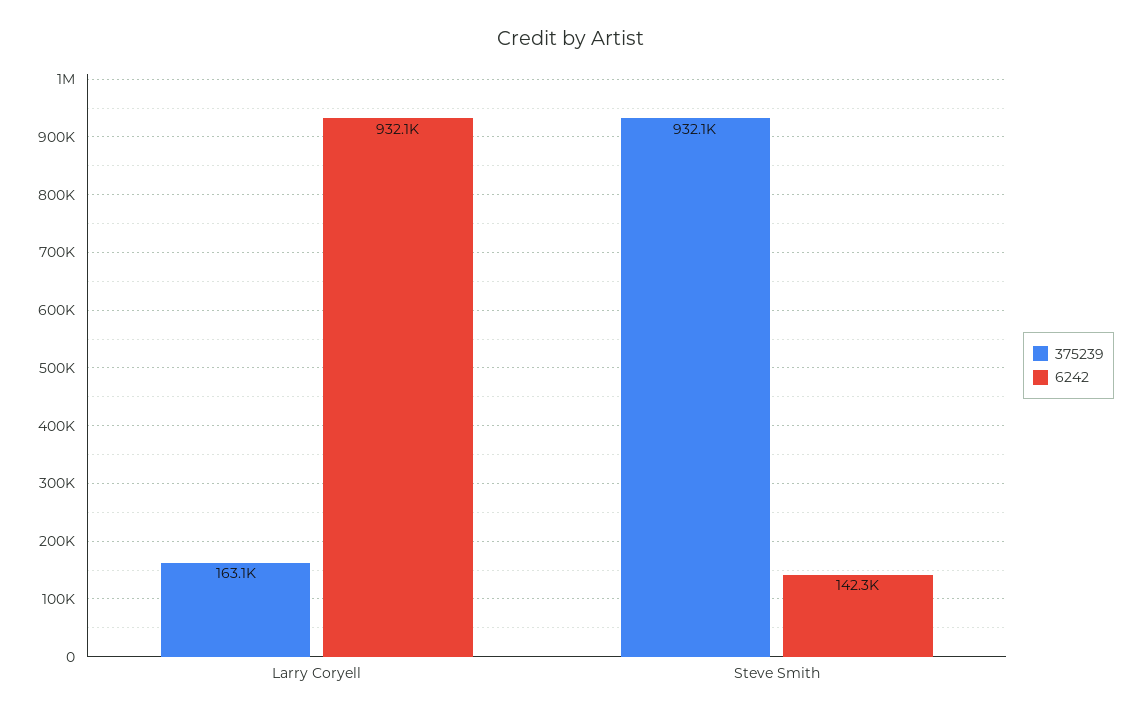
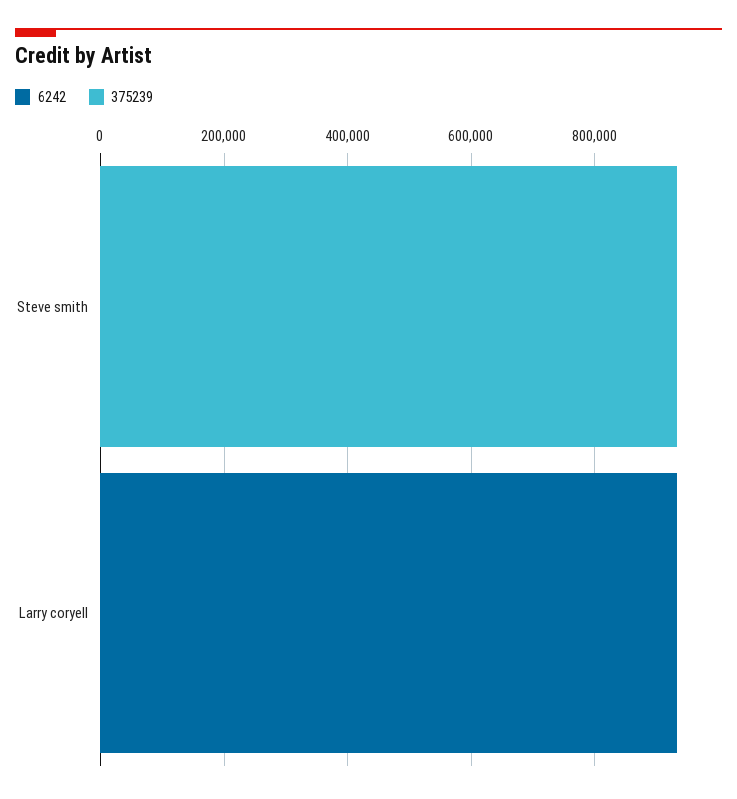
  {
    "375239": {
-     "Larry Coryell": 163100,
+     "Larry Coryell": 0,
      "Steve Smith": 932100
    },
    "6242": {
      "Larry Coryell": 932100,
-     "Steve Smith": 142300
+     "Steve Smith": 0
    }
  }

